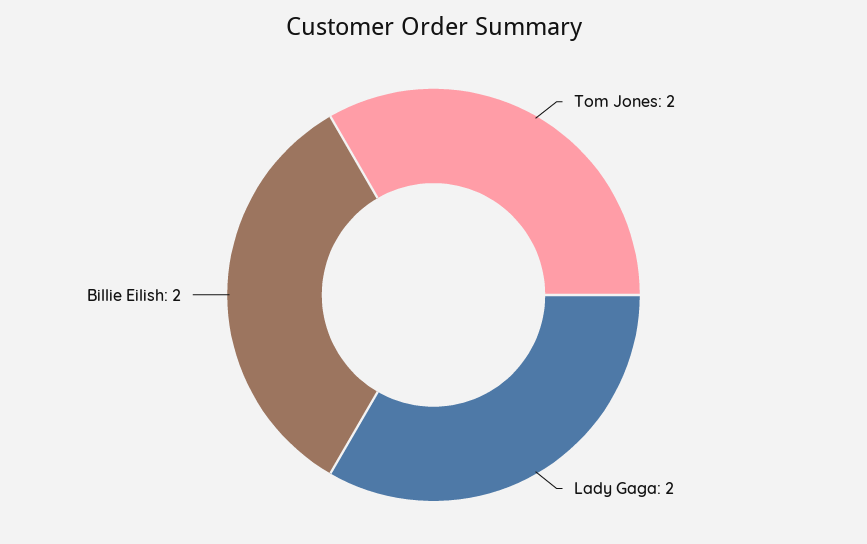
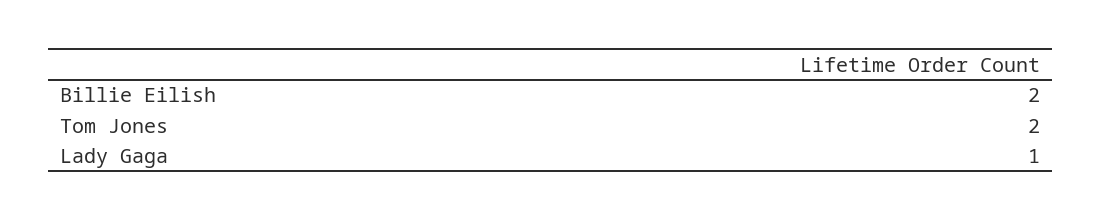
  {
    "Tom Jones": 2,
-   "Lady Gaga": 2,
+   "Lady Gaga": 1,
    "Billie Eilish": 2
  }

